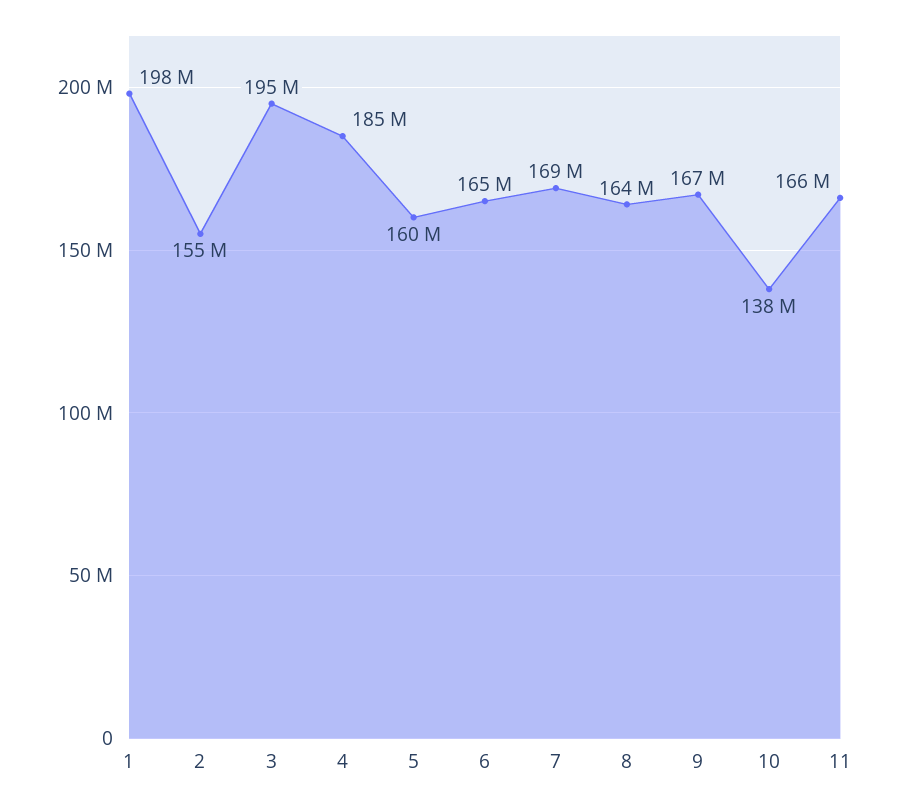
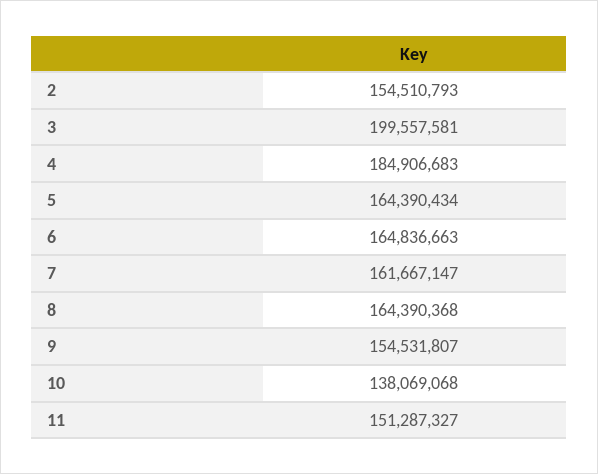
  {
-   "1": 198000000,
    "2": 154510793,
-   "3": 195000000,
+   "3": 199557581,
    "4": 184906683,
-   "5": 160000000,
+   "5": 164390434,
    "6": 164836663,
-   "7": 169000000,
+   "7": 161667147,
    "8": 164390368,
-   "9": 167000000,
+   "9": 154531807,
    "10": 138069068,
-   "11": 166000000
+   "11": 151287327
  }

